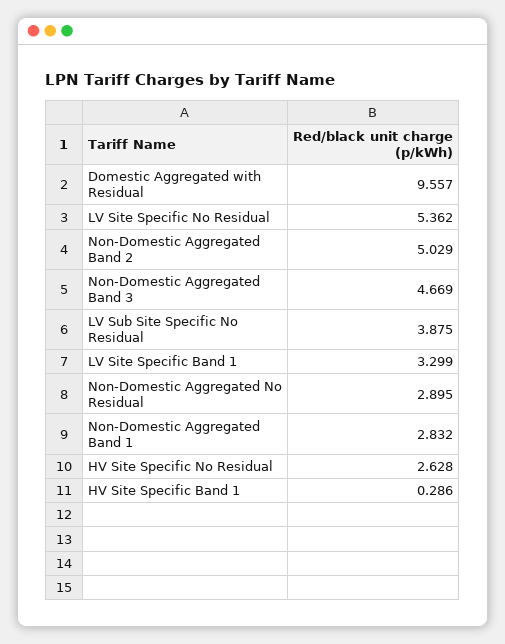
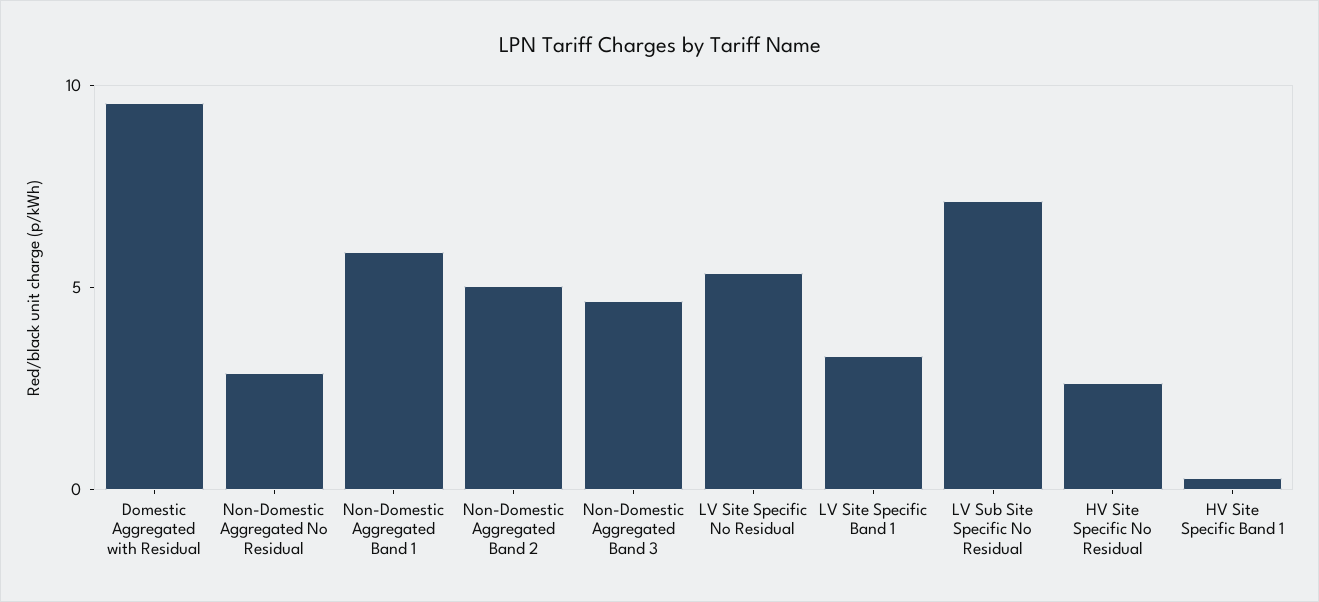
  {
    "Domestic Aggregated with Residual": 9.557,
    "LV Site Specific No Residual": 5.362,
    "Non-Domestic Aggregated Band 2": 5.029,
    "Non-Domestic Aggregated Band 3": 4.669,
-   "LV Sub Site Specific No Residual": 3.875,
+   "LV Sub Site Specific No Residual": 7,
    "LV Site Specific Band 1": 3.299,
    "Non-Domestic Aggregated No Residual": 2.895,
-   "Non-Domestic Aggregated Band 1": 2.832,
+   "Non-Domestic Aggregated Band 1": 6,
    "HV Site Specific No Residual": 2.628,
    "HV Site Specific Band 1": 0.286
  }

